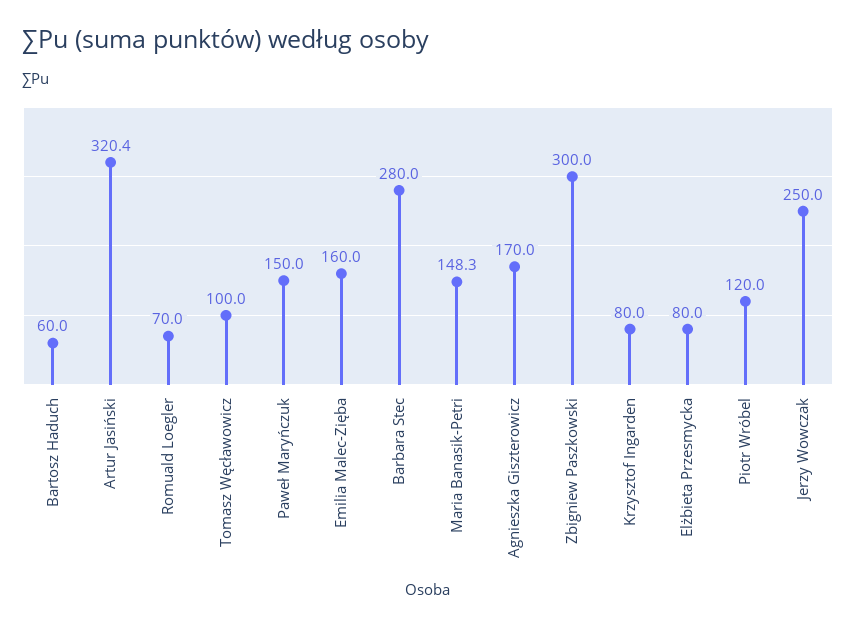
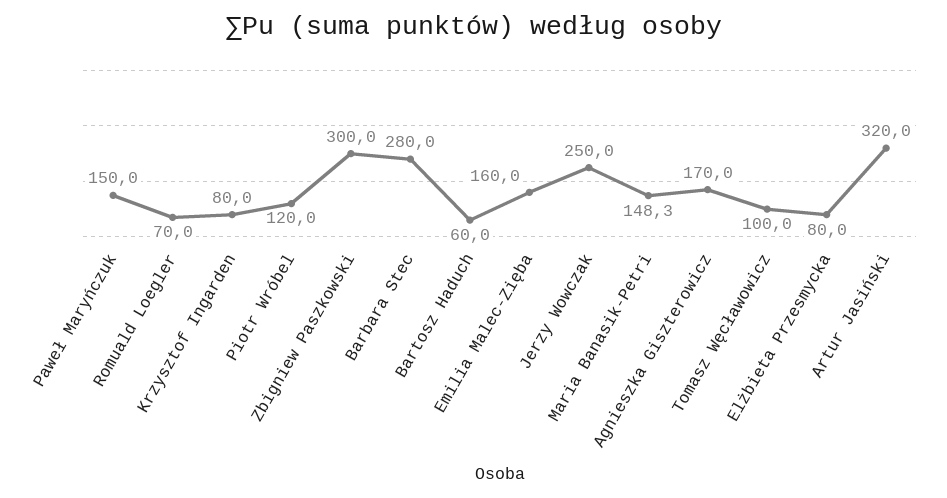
  {
    "Bartosz Haduch": 60,
-   "Artur Jasiński": 320.4,
+   "Artur Jasiński": 320,
    "Romuald Loegler": 70,
    "Tomasz Węcławowicz": 100,
    "Paweł Maryńczuk": 150,
    "Emilia Malec-Zięba": 160,
    "Barbara Stec": 280,
    "Maria Banasik-Petri": 148.3,
    "Agnieszka Giszterowicz": 170,
    "Zbigniew Paszkowski": 300,
    "Krzysztof Ingarden": 80,
    "Elżbieta Przesmycka": 80,
    "Piotr Wróbel": 120,
    "Jerzy Wowczak": 250
  }

